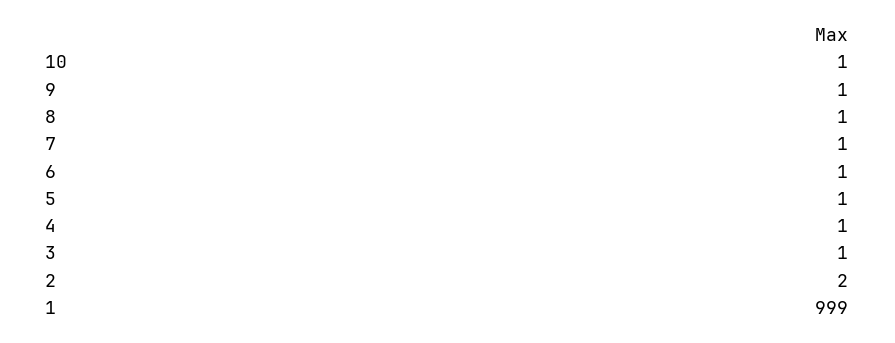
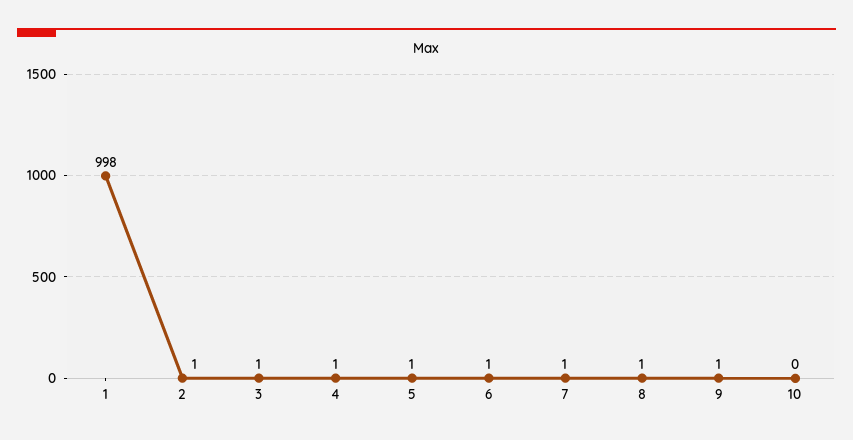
  {
-   "10": 1,
+   "10": 0,
    "9": 1,
    "8": 1,
    "7": 1,
    "6": 1,
    "5": 1,
    "4": 1,
    "3": 1,
-   "2": 2,
+   "2": 1,
-   "1": 999
+   "1": 998
  }

